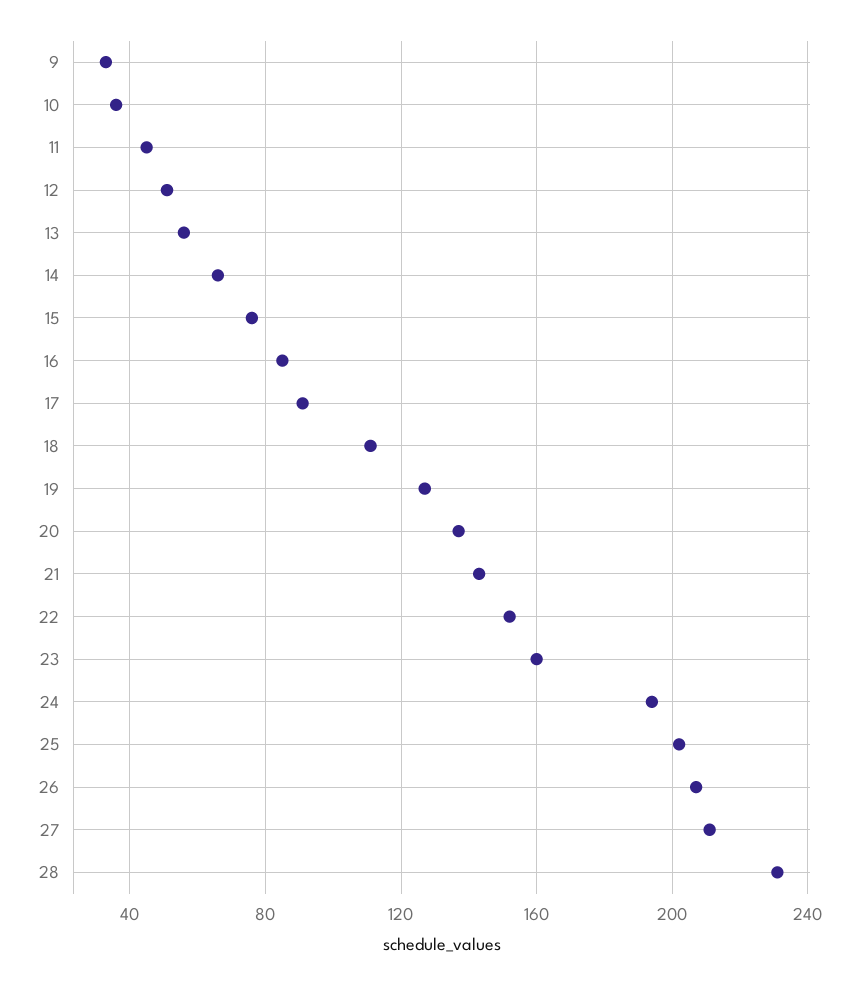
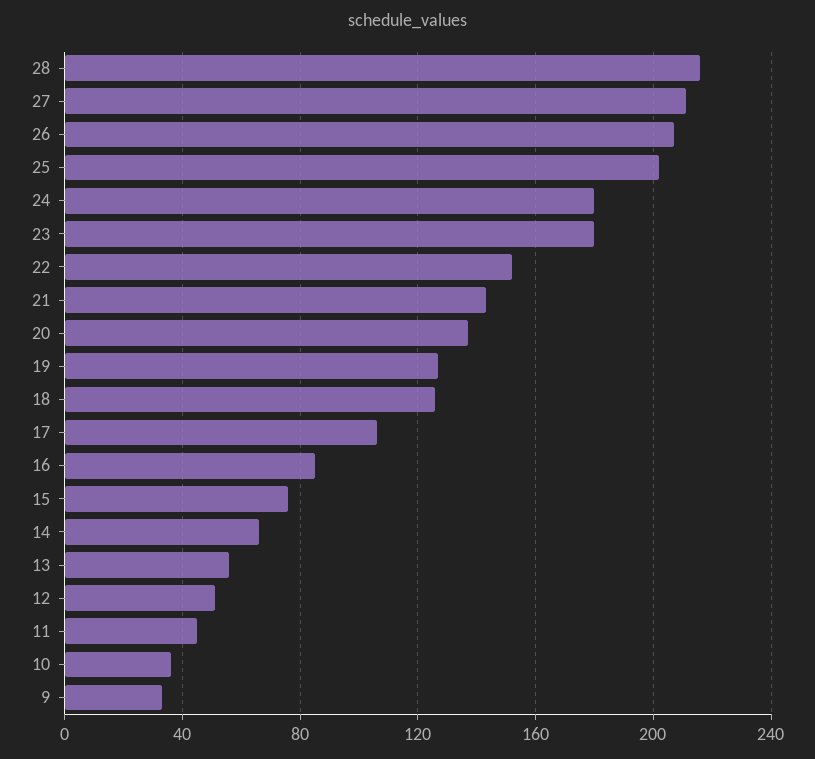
  {
    "9": 35,
    "10": 35,
    "11": 45,
    "12": 50,
    "13": 55,
    "14": 65,
    "15": 75,
    "16": 85,
-   "17": 90,
+   "17": 105,
-   "18": 110,
+   "18": 125,
    "19": 125,
    "20": 135,
    "21": 145,
    "22": 150,
-   "23": 160,
+   "23": 180,
-   "24": 195,
+   "24": 180,
    "25": 200,
    "26": 205,
    "27": 210,
-   "28": 230
+   "28": 215
  }

